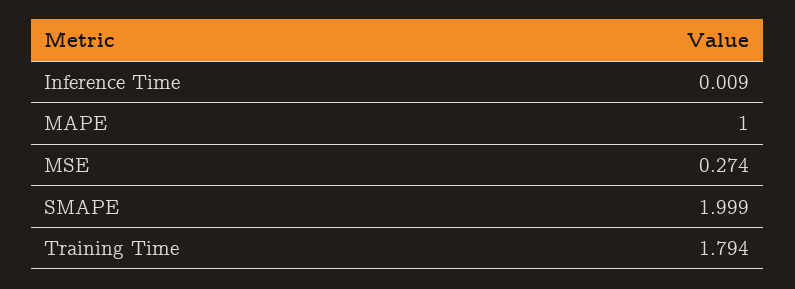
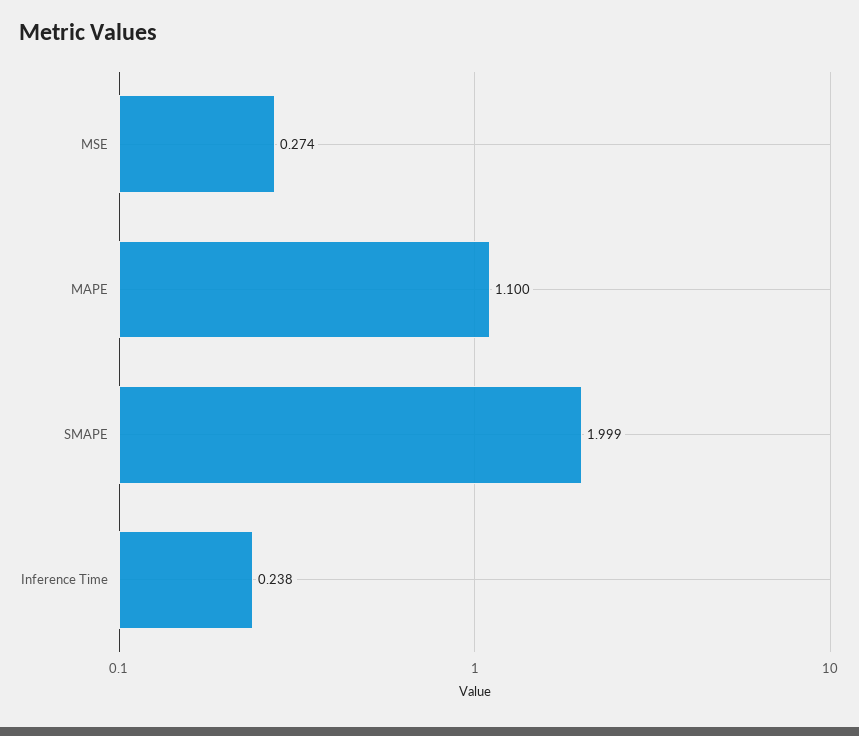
  {
-   "Inference Time": 0.009,
+   "Inference Time": 0.238,
-   "MAPE": 1,
+   "MAPE": 1.1,
    "MSE": 0.274,
-   "SMAPE": 1.999,
+   "SMAPE": 1.999
-   "Training Time": 1.794
  }

